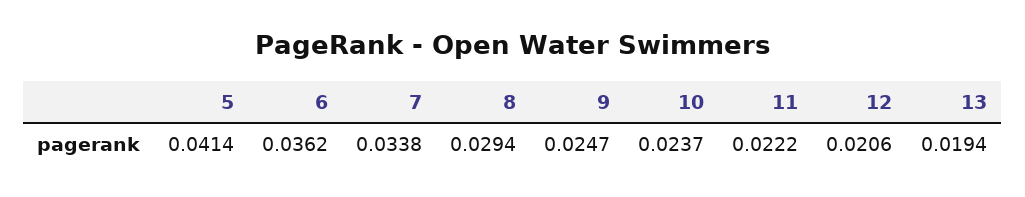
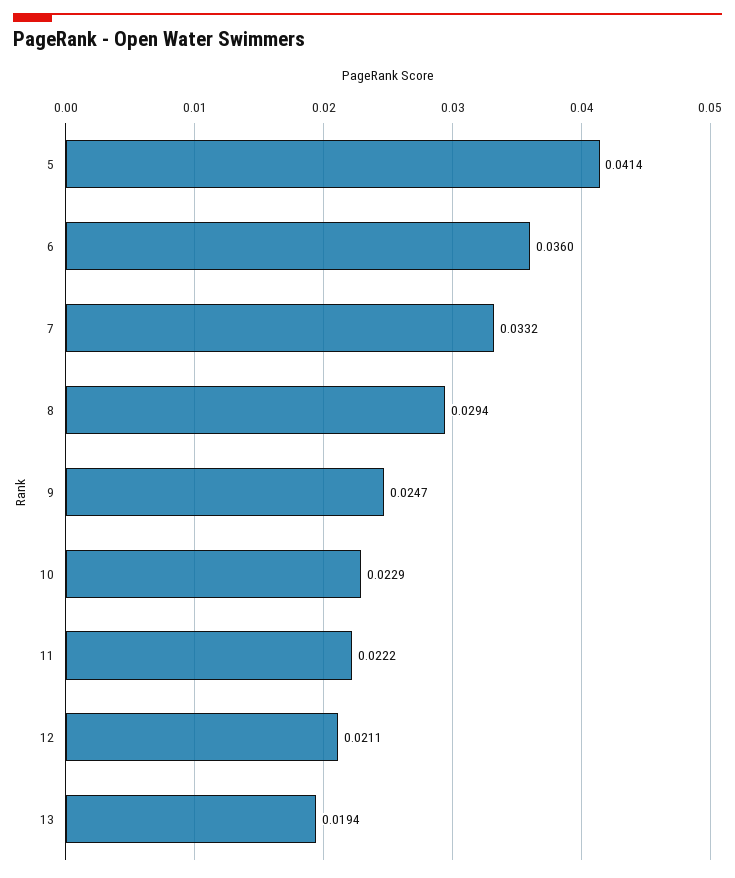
  {
    "5": 0.0414,
-   "6": 0.0362,
+   "6": 0.036,
-   "7": 0.0338,
+   "7": 0.0332,
    "8": 0.0294,
    "9": 0.0247,
-   "10": 0.0237,
+   "10": 0.0229,
    "11": 0.0222,
-   "12": 0.0206,
+   "12": 0.0211,
    "13": 0.0194
  }

